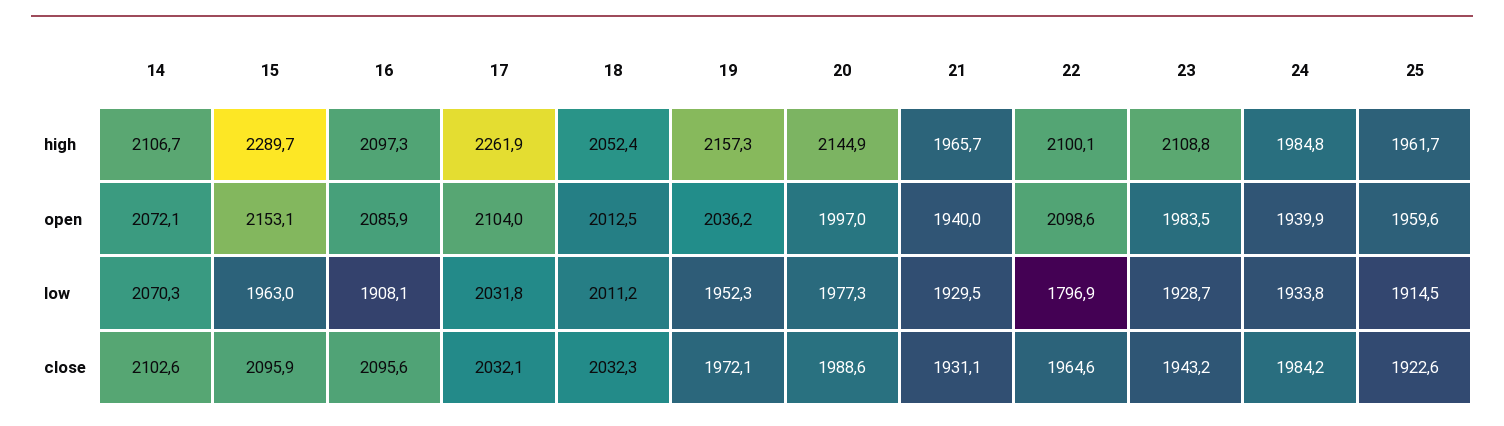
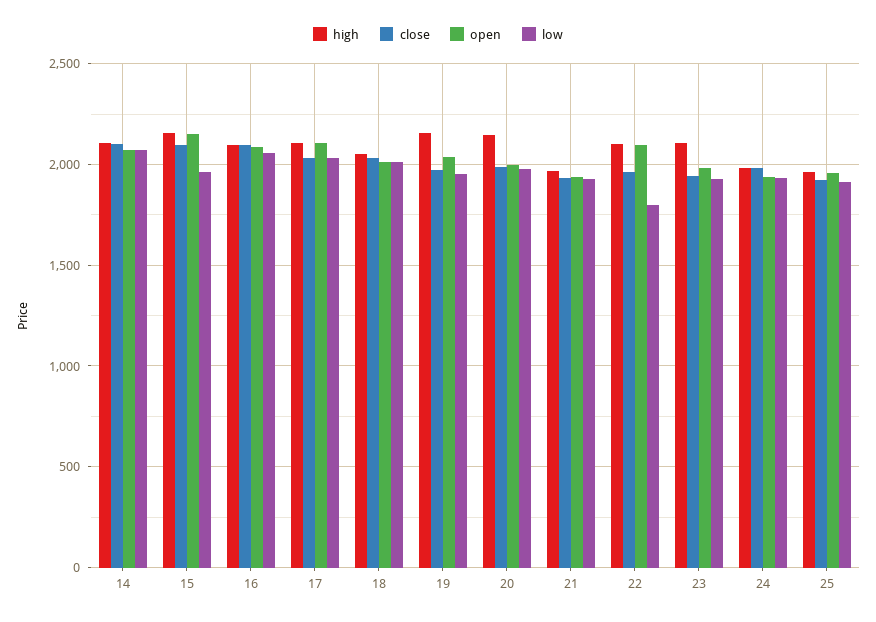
  {
    "high": {
      "14": 2106.7,
-     "15": 2289.7,
+     "15": 2150,
      "16": 2097.3,
-     "17": 2261.9,
+     "17": 2100,
      "18": 2052.4,
      "19": 2157.3,
      "20": 2144.9,
      "21": 1965.7,
      "22": 2100.1,
      "23": 2108.8,
      "24": 1984.8,
      "25": 1961.7
    },
    "open": {
      "14": 2072.1,
      "15": 2153.1,
      "16": 2085.9,
      "17": 2104,
      "18": 2012.5,
      "19": 2036.2,
      "20": 1997,
      "21": 1940,
      "22": 2098.6,
      "23": 1983.5,
      "24": 1939.9,
      "25": 1959.6
    },
    "low": {
      "14": 2070.3,
      "15": 1963,
-     "16": 1908.1,
+     "16": 2050,
      "17": 2031.8,
      "18": 2011.2,
      "19": 1952.3,
      "20": 1977.3,
      "21": 1929.5,
      "22": 1796.9,
      "23": 1928.7,
      "24": 1933.8,
      "25": 1914.5
    },
    "close": {
      "14": 2102.6,
      "15": 2095.9,
      "16": 2095.6,
      "17": 2032.1,
      "18": 2032.3,
      "19": 1972.1,
      "20": 1988.6,
      "21": 1931.1,
      "22": 1964.6,
      "23": 1943.2,
      "24": 1984.2,
      "25": 1922.6
    }
  }

